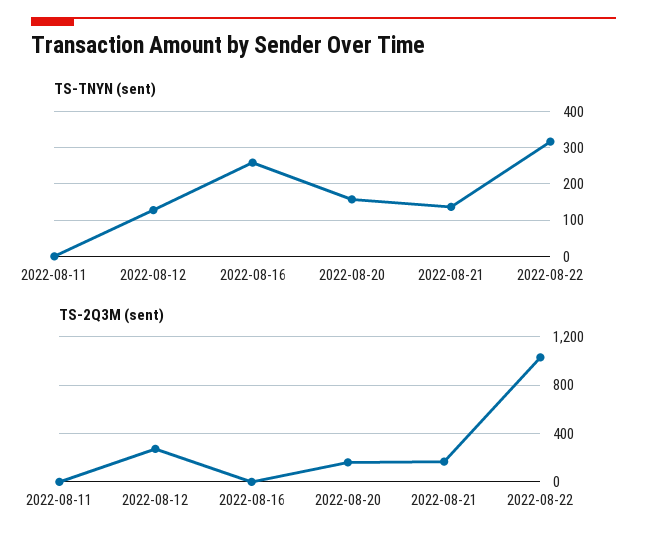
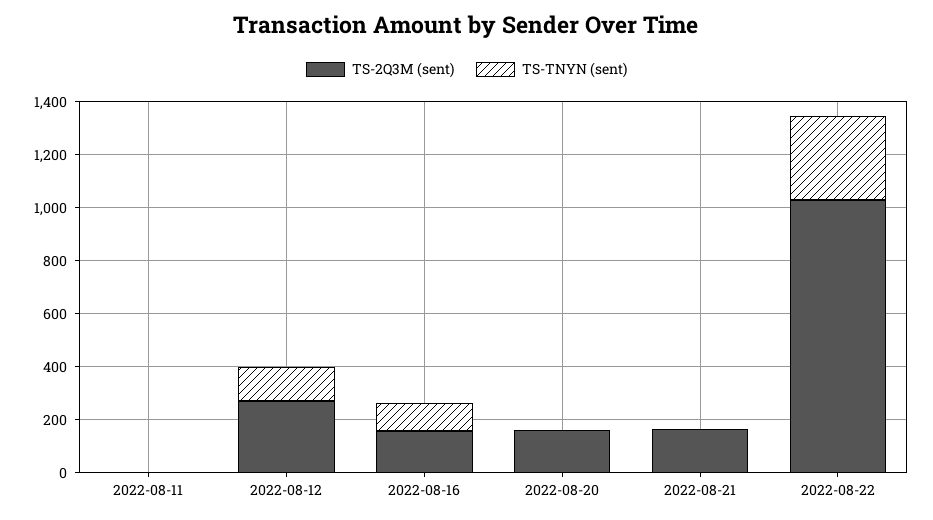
  {
    "TS-TNYN (sent)": {
      "2022-08-11": 0,
      "2022-08-12": 120,
-     "2022-08-16": 260,
+     "2022-08-16": 100,
-     "2022-08-20": 160,
+     "2022-08-20": 0,
-     "2022-08-21": 140,
+     "2022-08-21": 0,
      "2022-08-22": 320
    },
    "TS-2Q3M (sent)": {
      "2022-08-11": 0,
      "2022-08-12": 250,
-     "2022-08-16": 0,
+     "2022-08-16": 150,
      "2022-08-20": 150,
      "2022-08-21": 150,
      "2022-08-22": 1050
    }
  }

